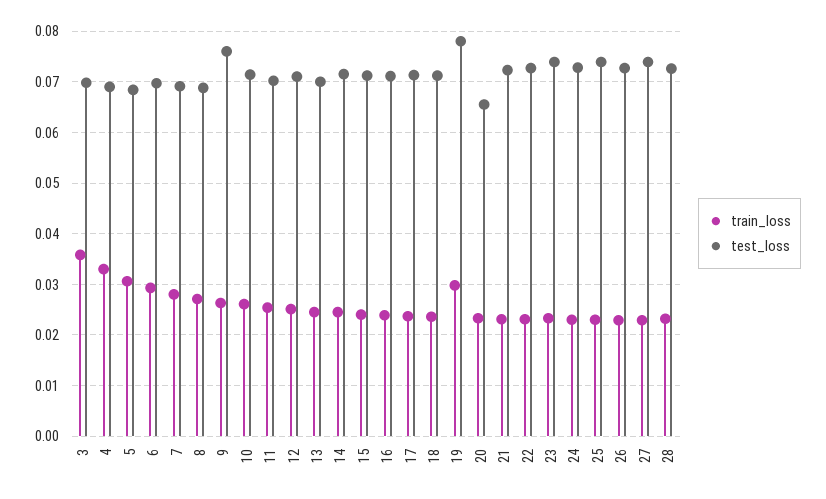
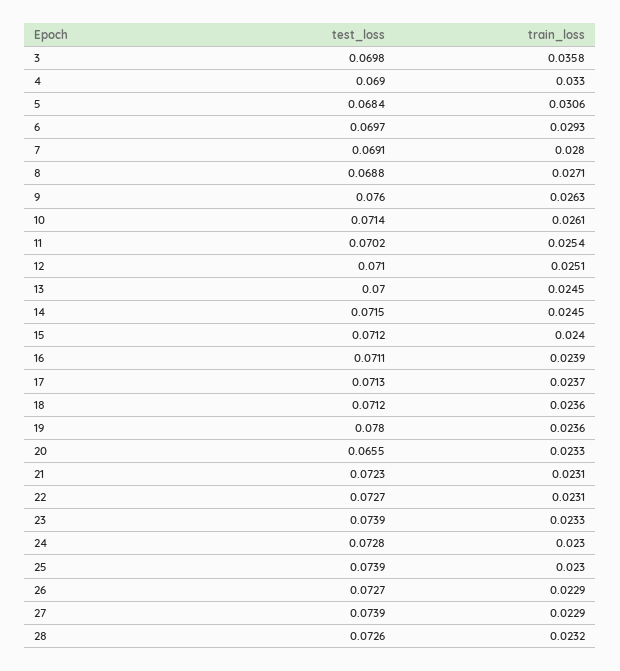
  {
    "train_loss": {
      "3": 0.0358,
      "4": 0.033,
      "5": 0.0306,
      "6": 0.0293,
      "7": 0.028,
      "8": 0.0271,
      "9": 0.0263,
      "10": 0.0261,
      "11": 0.0254,
      "12": 0.0251,
      "13": 0.0245,
      "14": 0.0245,
      "15": 0.024,
      "16": 0.0239,
      "17": 0.0237,
      "18": 0.0236,
-     "19": 0.03,
+     "19": 0.0236,
      "20": 0.0233,
      "21": 0.0231,
      "22": 0.0231,
      "23": 0.0233,
      "24": 0.023,
      "25": 0.023,
      "26": 0.0229,
      "27": 0.0229,
      "28": 0.0232
    },
    "test_loss": {
      "3": 0.0698,
      "4": 0.069,
      "5": 0.0684,
      "6": 0.0697,
      "7": 0.0691,
      "8": 0.0688,
      "9": 0.076,
      "10": 0.0714,
      "11": 0.0702,
      "12": 0.071,
      "13": 0.07,
      "14": 0.0715,
      "15": 0.0712,
      "16": 0.0711,
      "17": 0.0713,
      "18": 0.0712,
      "19": 0.078,
      "20": 0.0655,
      "21": 0.0723,
      "22": 0.0727,
      "23": 0.0739,
      "24": 0.0728,
      "25": 0.0739,
      "26": 0.0727,
      "27": 0.0739,
      "28": 0.0726
    }
  }

